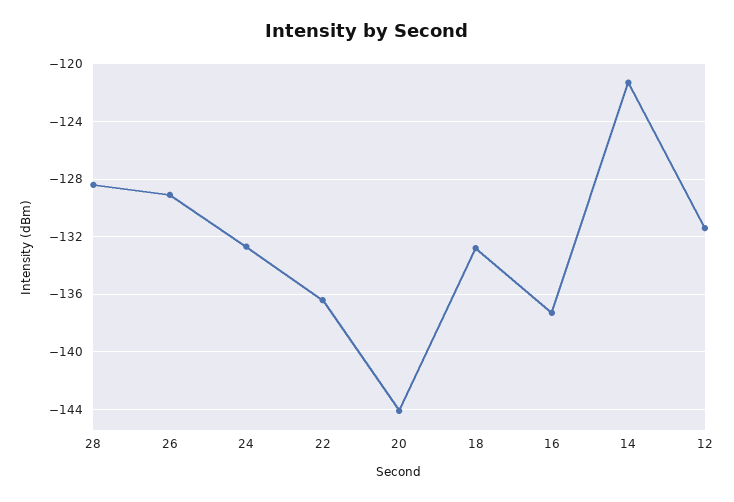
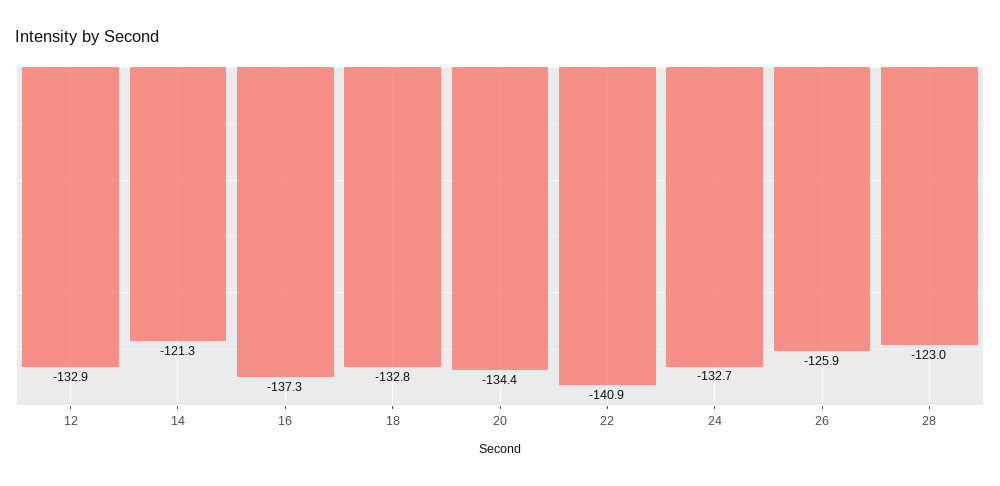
  {
-   "28": -128.5,
+   "28": -123,
-   "26": -129,
+   "26": -125.9,
    "24": -132.7,
-   "22": -136.5,
+   "22": -140.9,
-   "20": -144,
+   "20": -134.4,
    "18": -132.8,
    "16": -137.3,
    "14": -121.3,
-   "12": -131.5
+   "12": -132.9
  }

